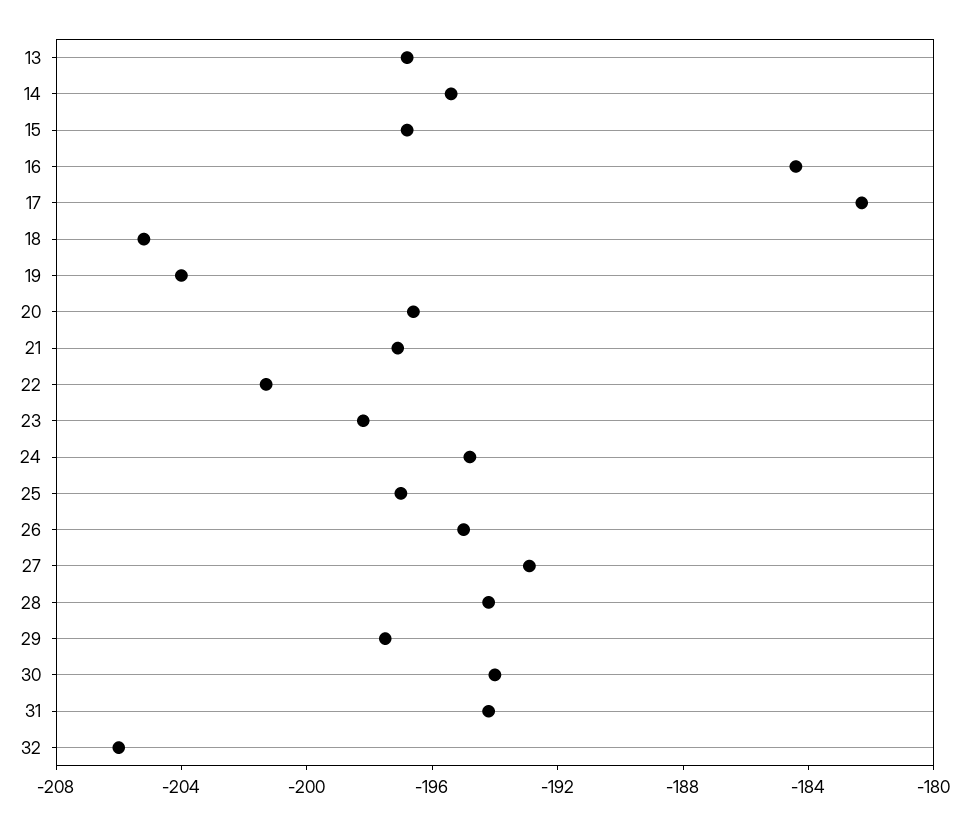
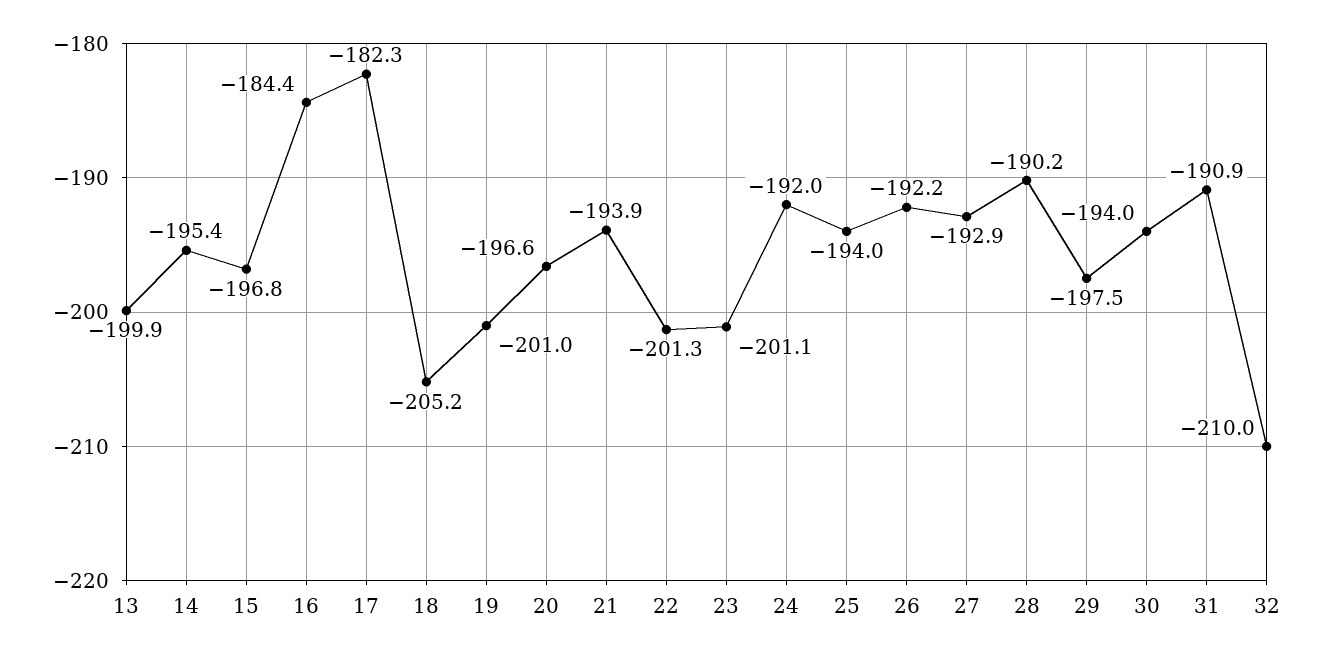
  {
-   "13": -197,
+   "13": -199.9,
    "14": -195.4,
    "15": -196.8,
    "16": -184.4,
    "17": -182.3,
    "18": -205.2,
-   "19": -204,
+   "19": -201,
    "20": -196.6,
-   "21": -197,
+   "21": -193.9,
    "22": -201.3,
-   "23": -198,
+   "23": -201.1,
-   "24": -195,
+   "24": -192,
-   "25": -197,
+   "25": -194,
-   "26": -195,
+   "26": -192.2,
    "27": -192.9,
-   "28": -194,
+   "28": -190.2,
    "29": -197.5,
    "30": -194,
-   "31": -194,
+   "31": -190.9,
-   "32": -206
+   "32": -210
  }

